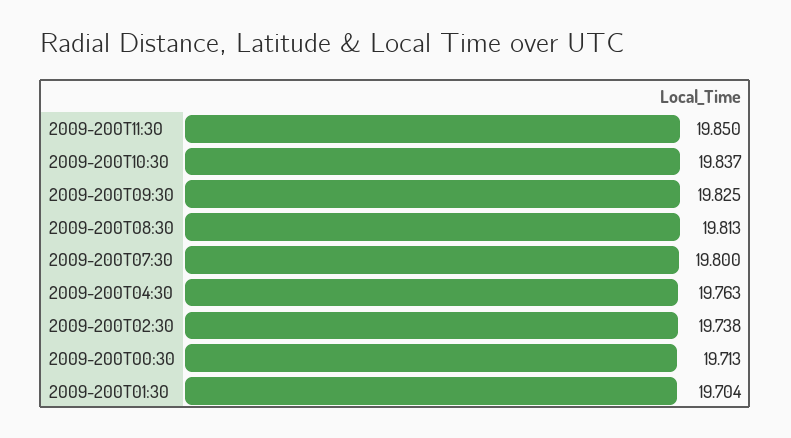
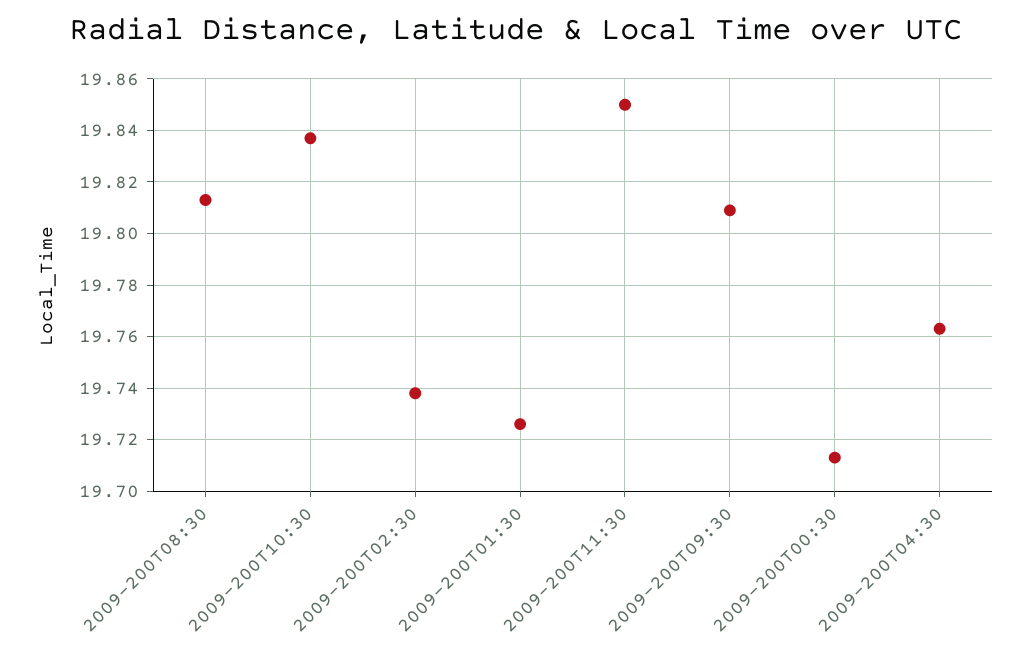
  {
    "2009-200T11:30": 19.85,
    "2009-200T10:30": 19.837,
-   "2009-200T09:30": 19.825,
+   "2009-200T09:30": 19.81,
    "2009-200T08:30": 19.813,
-   "2009-200T07:30": 19.8,
    "2009-200T04:30": 19.763,
    "2009-200T02:30": 19.738,
    "2009-200T00:30": 19.713,
-   "2009-200T01:30": 19.704
+   "2009-200T01:30": 19.725
  }

